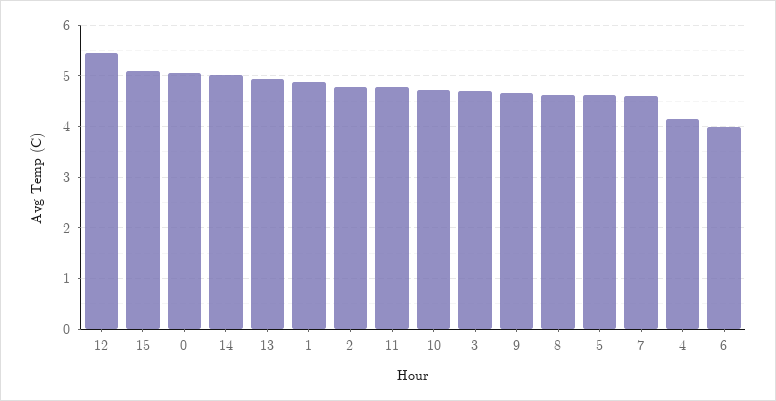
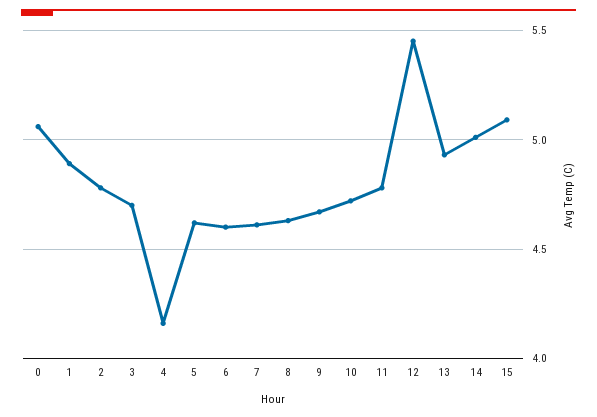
  {
    "12": 5.45,
    "15": 5.1,
    "0": 5.05,
    "14": 5,
    "13": 4.95,
    "1": 4.9,
    "2": 4.8,
    "11": 4.8,
    "10": 4.7,
    "3": 4.7,
    "9": 4.65,
    "8": 4.65,
    "5": 4.6,
    "7": 4.6,
    "4": 4.15,
-   "6": 4
+   "6": 4.6
  }

